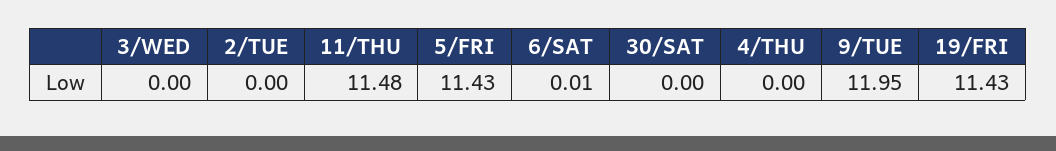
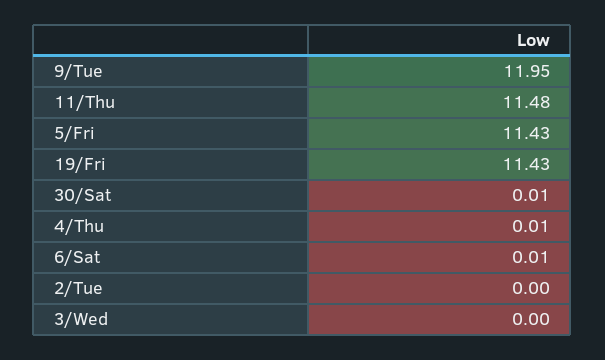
  {
    "3/WED": 0,
    "2/TUE": 0,
    "11/THU": 11.48,
    "5/FRI": 11.43,
    "6/SAT": 0.01,
-   "30/SAT": 0,
+   "30/SAT": 0.01,
-   "4/THU": 0,
+   "4/THU": 0.01,
    "9/TUE": 11.95,
    "19/FRI": 11.43
  }

